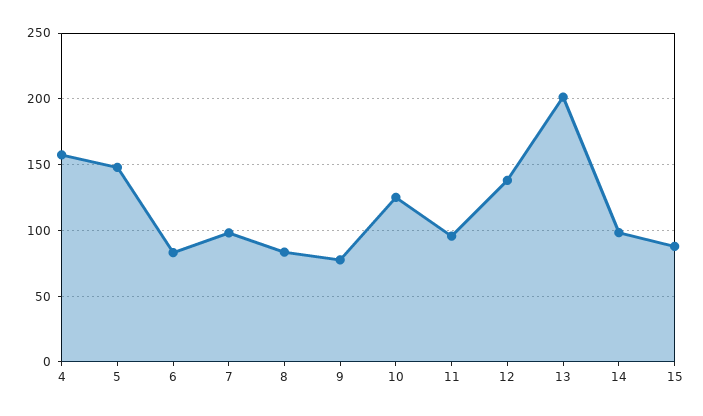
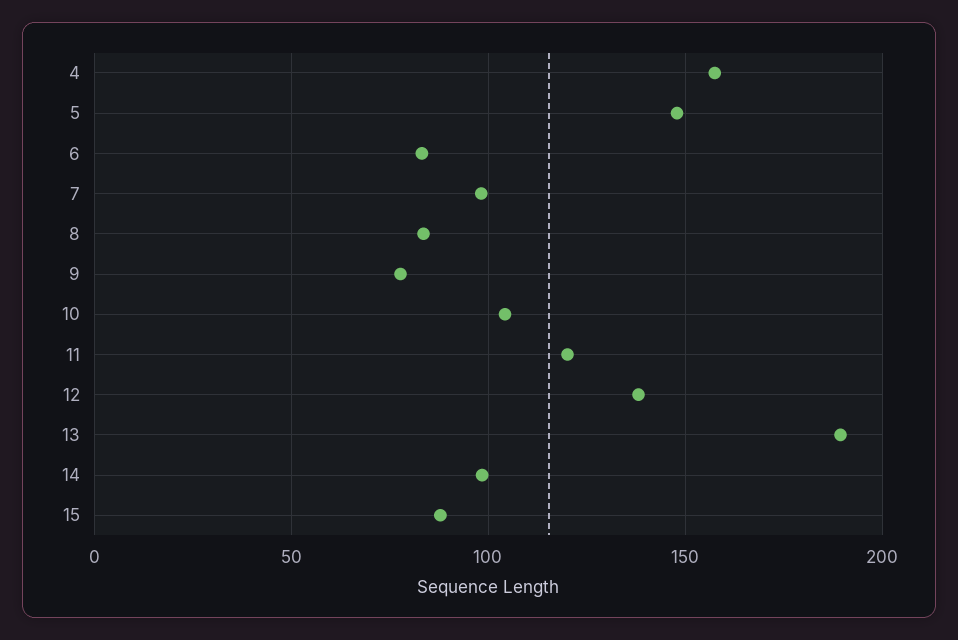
  {
    "4": 160,
    "5": 150,
    "6": 85,
    "7": 100,
    "8": 85,
    "9": 80,
-   "10": 125,
+   "10": 105,
-   "11": 95,
+   "11": 120,
    "12": 140,
-   "13": 200,
+   "13": 190,
    "14": 100,
    "15": 90
  }

